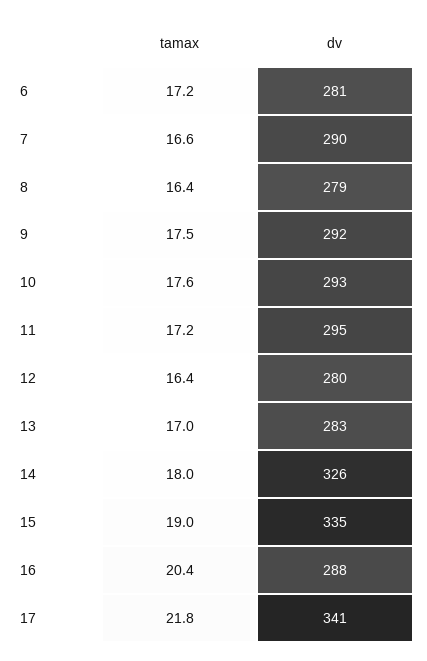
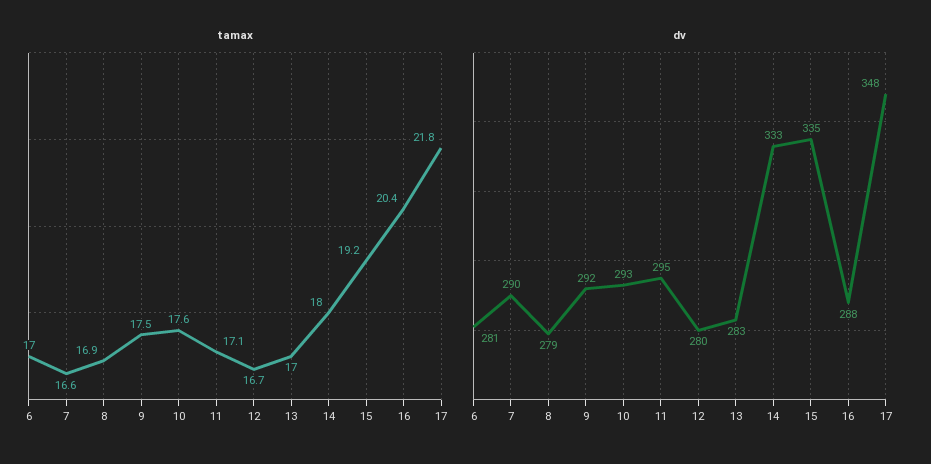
  {
    "tamax": {
-     "6": 17.2,
+     "6": 17,
      "7": 16.6,
-     "8": 16.4,
+     "8": 16.9,
      "9": 17.5,
      "10": 17.6,
-     "11": 17.2,
+     "11": 17.1,
-     "12": 16.4,
+     "12": 16.7,
      "13": 17,
      "14": 18,
-     "15": 19,
+     "15": 19.2,
      "16": 20.4,
      "17": 21.8
    },
    "dv": {
      "6": 281,
      "7": 290,
      "8": 279,
      "9": 292,
      "10": 293,
      "11": 295,
      "12": 280,
      "13": 283,
-     "14": 326,
+     "14": 333,
      "15": 335,
      "16": 288,
-     "17": 341
+     "17": 348
    }
  }

